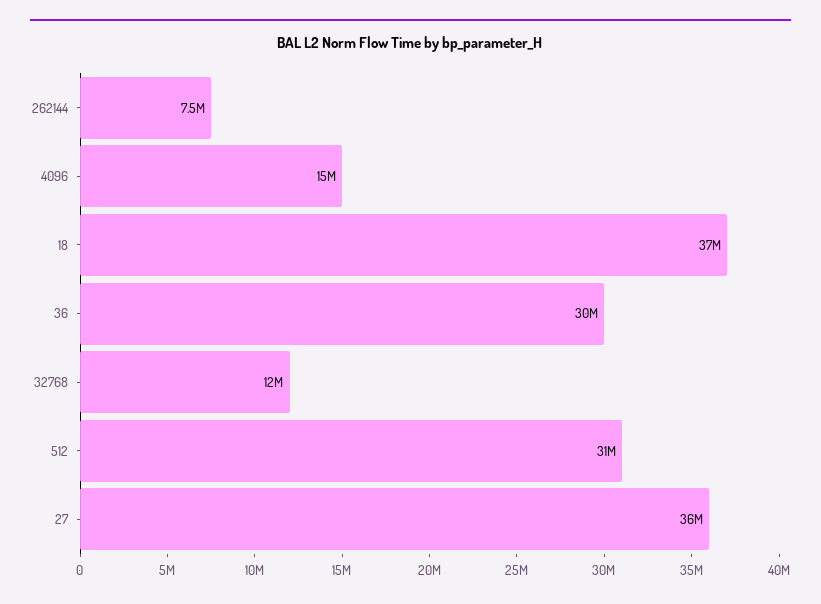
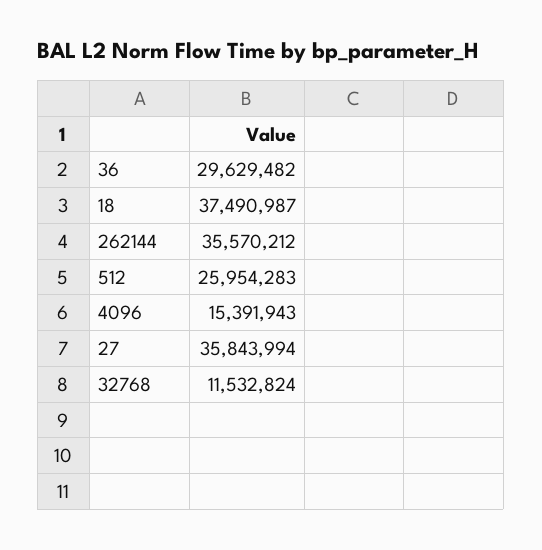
  {
-   "262144": 7500000,
+   "262144": 35570212,
    "4096": 15391943,
    "18": 37490987,
    "36": 29629482,
    "32768": 11532824,
-   "512": 31000000,
+   "512": 25954283,
    "27": 35843994
  }

